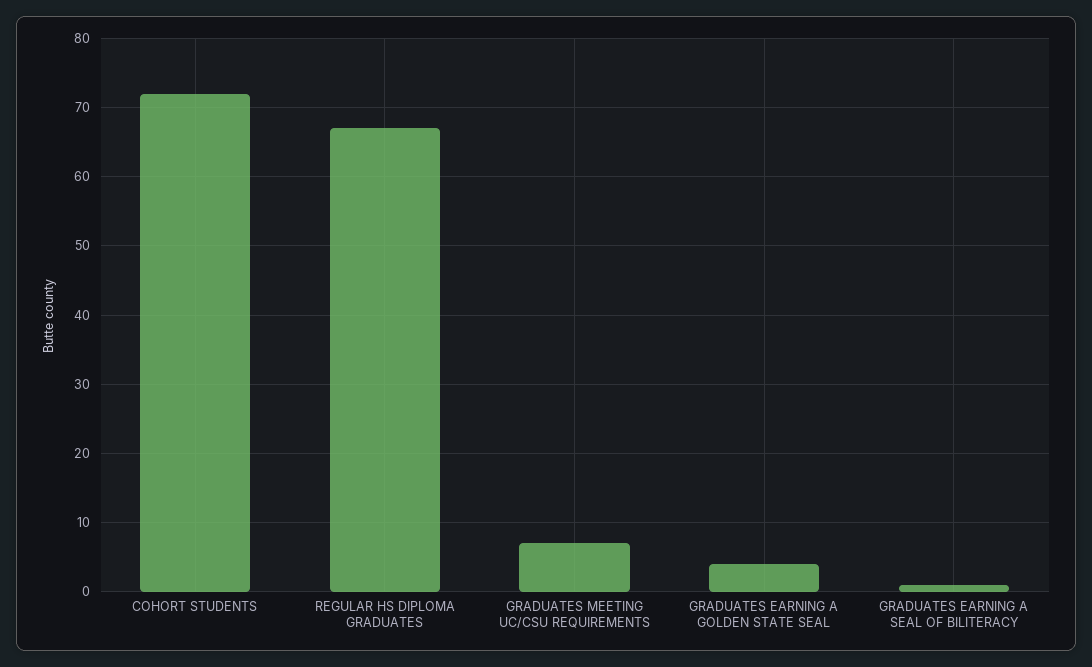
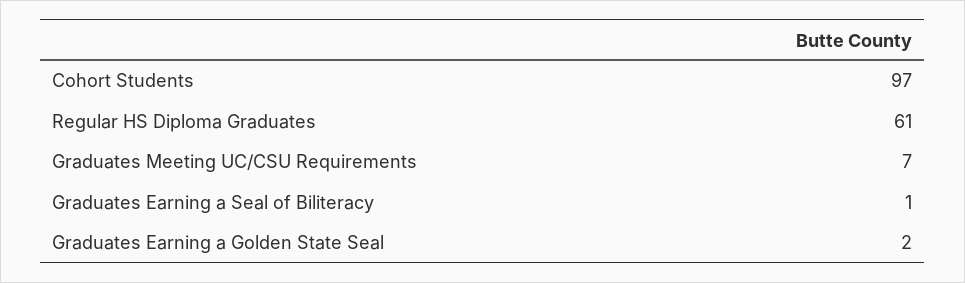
  {
-   "COHORT STUDENTS": 72,
+   "COHORT STUDENTS": 97,
-   "REGULAR HS DIPLOMA GRADUATES": 67,
+   "REGULAR HS DIPLOMA GRADUATES": 61,
    "GRADUATES MEETING UC/CSU REQUIREMENTS": 7,
-   "GRADUATES EARNING A GOLDEN STATE SEAL": 4,
+   "GRADUATES EARNING A GOLDEN STATE SEAL": 2,
    "GRADUATES EARNING A SEAL OF BILITERACY": 1
  }

